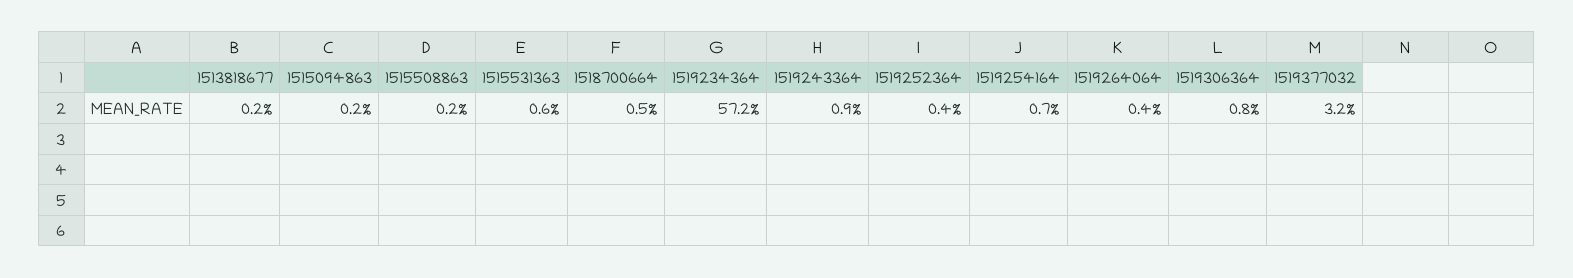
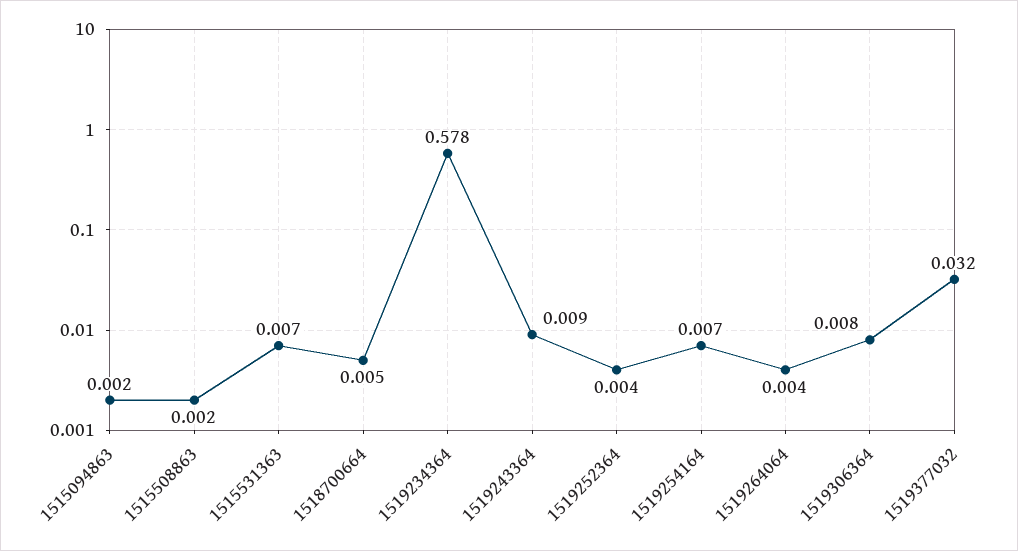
  {
-   "1513818677": 0.002,
    "1515094863": 0.002,
    "1515508863": 0.002,
-   "1515531363": 0.006,
+   "1515531363": 0.007,
    "1518700664": 0.005,
-   "1519234364": 0.572,
+   "1519234364": 0.578,
    "1519243364": 0.009,
    "1519252364": 0.004,
    "1519254164": 0.007,
    "1519264064": 0.004,
    "1519306364": 0.008,
    "1519377032": 0.032
  }

